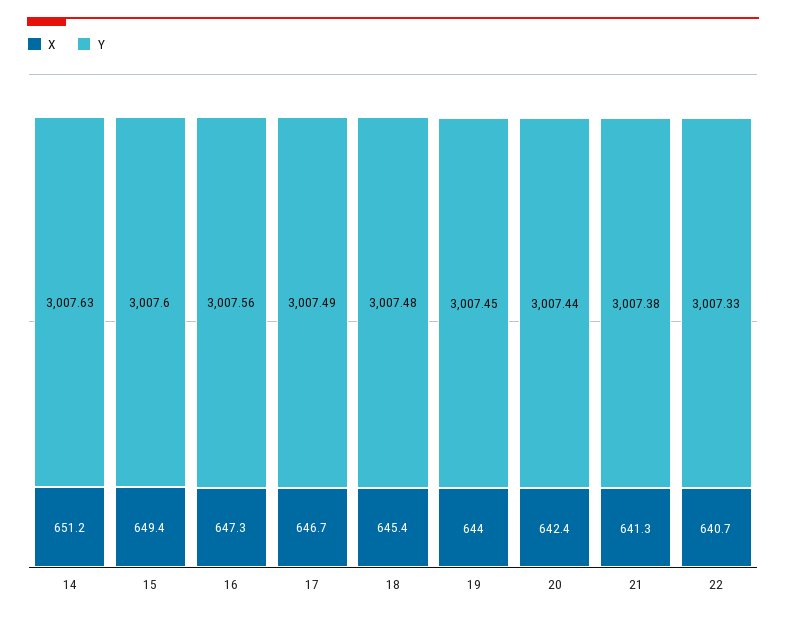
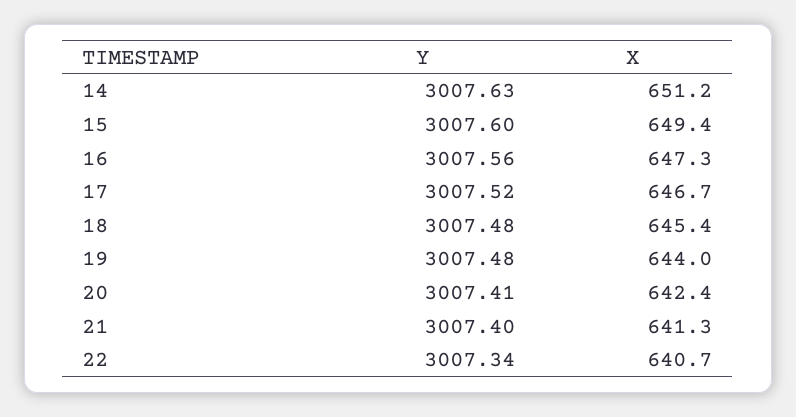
  {
    "X": {
      "14": 651.2,
      "15": 649.4,
      "16": 647.3,
      "17": 646.7,
      "18": 645.4,
      "19": 644,
      "20": 642.4,
      "21": 641.3,
      "22": 640.7
    },
    "Y": {
      "14": 3007.63,
      "15": 3007.6,
      "16": 3007.56,
-     "17": 3007.49,
+     "17": 3007.52,
      "18": 3007.48,
-     "19": 3007.45,
+     "19": 3007.48,
-     "20": 3007.44,
+     "20": 3007.41,
-     "21": 3007.38,
+     "21": 3007.4,
-     "22": 3007.33
+     "22": 3007.34
    }
  }

